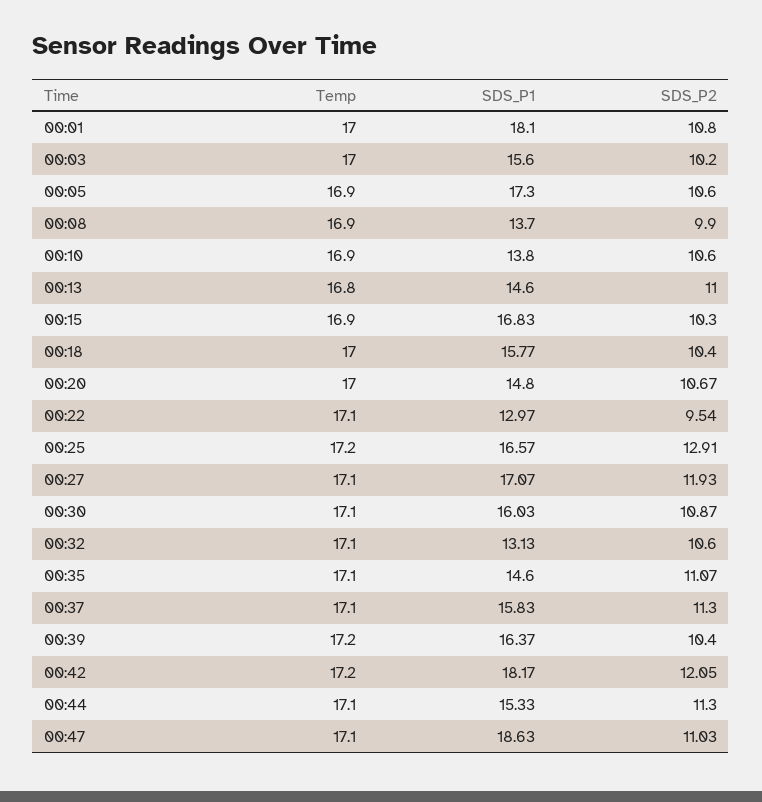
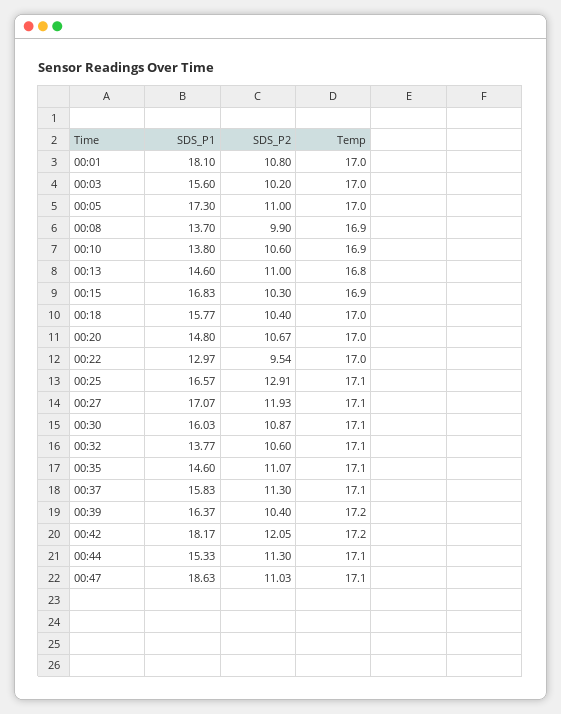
  {
    "Temp": {
      "00:01": 17,
      "00:03": 17,
-     "00:05": 16.9,
+     "00:05": 17,
      "00:08": 16.9,
      "00:10": 16.9,
      "00:13": 16.8,
      "00:15": 16.9,
      "00:18": 17,
      "00:20": 17,
-     "00:22": 17.1,
+     "00:22": 17,
-     "00:25": 17.2,
+     "00:25": 17.1,
      "00:27": 17.1,
      "00:30": 17.1,
      "00:32": 17.1,
      "00:35": 17.1,
      "00:37": 17.1,
      "00:39": 17.2,
      "00:42": 17.2,
      "00:44": 17.1,
      "00:47": 17.1
    },
    "SDS_P1": {
      "00:01": 18.1,
      "00:03": 15.6,
      "00:05": 17.3,
      "00:08": 13.7,
      "00:10": 13.8,
      "00:13": 14.6,
      "00:15": 16.83,
      "00:18": 15.77,
      "00:20": 14.8,
      "00:22": 12.97,
      "00:25": 16.57,
      "00:27": 17.07,
      "00:30": 16.03,
-     "00:32": 13.13,
+     "00:32": 13.77,
      "00:35": 14.6,
      "00:37": 15.83,
      "00:39": 16.37,
      "00:42": 18.17,
      "00:44": 15.33,
      "00:47": 18.63
    },
    "SDS_P2": {
      "00:01": 10.8,
      "00:03": 10.2,
-     "00:05": 10.6,
+     "00:05": 11,
      "00:08": 9.9,
      "00:10": 10.6,
      "00:13": 11,
      "00:15": 10.3,
      "00:18": 10.4,
      "00:20": 10.67,
      "00:22": 9.54,
      "00:25": 12.91,
      "00:27": 11.93,
      "00:30": 10.87,
      "00:32": 10.6,
      "00:35": 11.07,
      "00:37": 11.3,
      "00:39": 10.4,
      "00:42": 12.05,
      "00:44": 11.3,
      "00:47": 11.03
    }
  }

